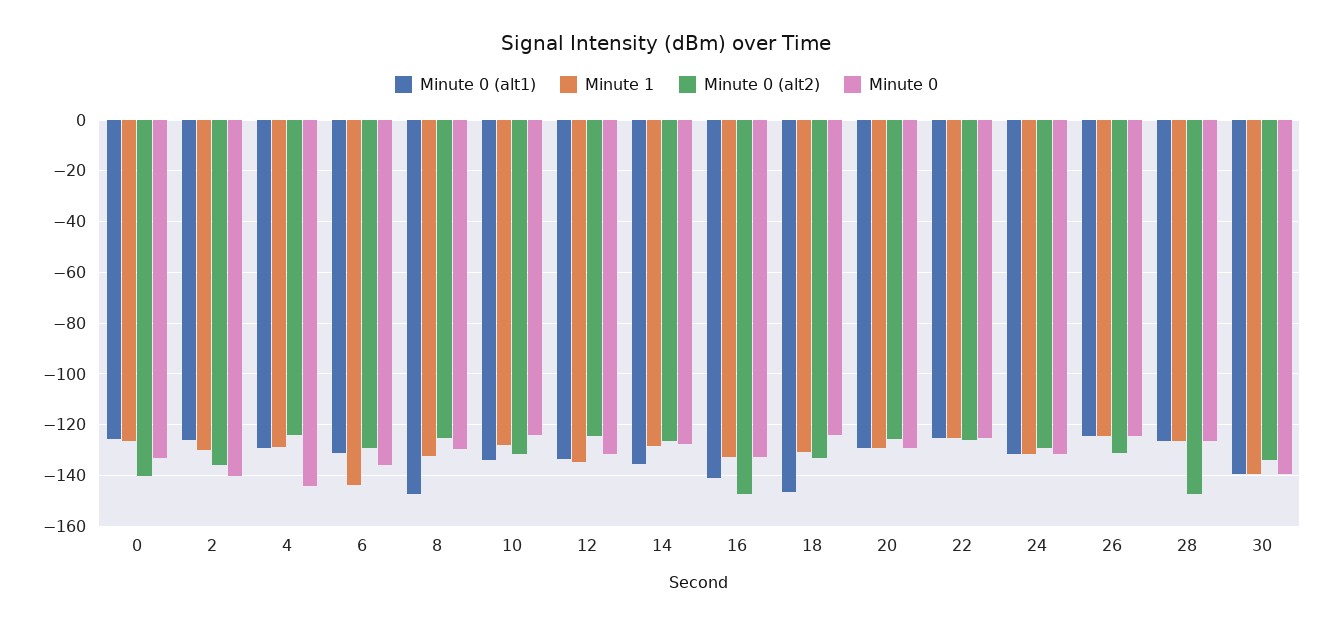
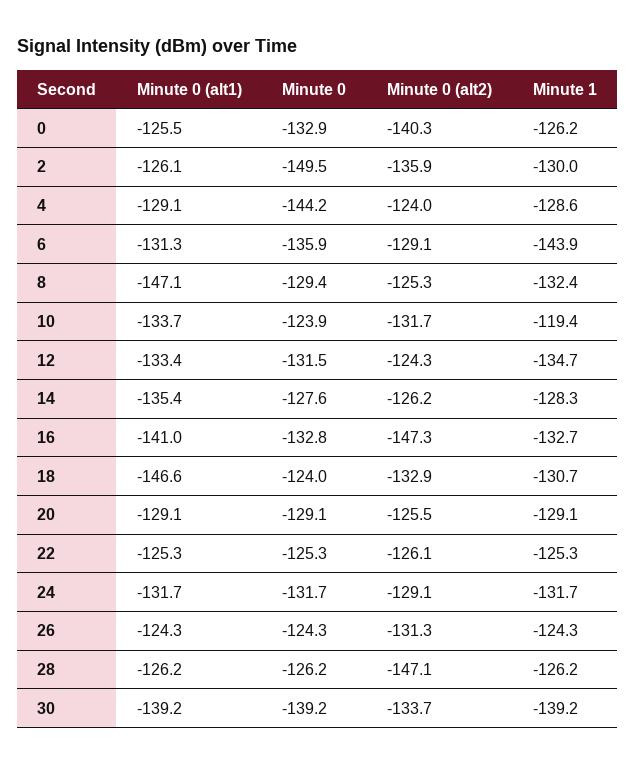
  {
    "Minute 0 (alt1)": {
      "0": -125.5,
      "2": -126.1,
      "4": -129.1,
      "6": -131.3,
      "8": -147.1,
      "10": -133.7,
      "12": -133.4,
      "14": -135.4,
      "16": -141,
      "18": -146.6,
      "20": -129.1,
      "22": -125.3,
      "24": -131.7,
      "26": -124.3,
      "28": -126.2,
      "30": -139.2
    },
    "Minute 1": {
      "0": -126.2,
      "2": -130,
      "4": -128.6,
      "6": -143.9,
      "8": -132.4,
-     "10": -127.5,
+     "10": -119.4,
      "12": -134.7,
      "14": -128.3,
      "16": -132.7,
      "18": -130.7,
      "20": -129.1,
      "22": -125.3,
      "24": -131.7,
      "26": -124.3,
      "28": -126.2,
      "30": -139.2
    },
    "Minute 0 (alt2)": {
      "0": -140.3,
      "2": -135.9,
      "4": -124,
      "6": -129.1,
      "8": -125.3,
      "10": -131.7,
      "12": -124.3,
      "14": -126.2,
      "16": -147.3,
      "18": -132.9,
      "20": -125.5,
      "22": -126.1,
      "24": -129.1,
      "26": -131.3,
      "28": -147.1,
      "30": -133.7
    },
    "Minute 0": {
      "0": -132.9,
-     "2": -140,
+     "2": -149.5,
      "4": -144.2,
      "6": -135.9,
      "8": -129.4,
      "10": -123.9,
      "12": -131.5,
      "14": -127.6,
      "16": -132.8,
      "18": -124,
      "20": -129.1,
      "22": -125.3,
      "24": -131.7,
      "26": -124.3,
      "28": -126.2,
      "30": -139.2
    }
  }

